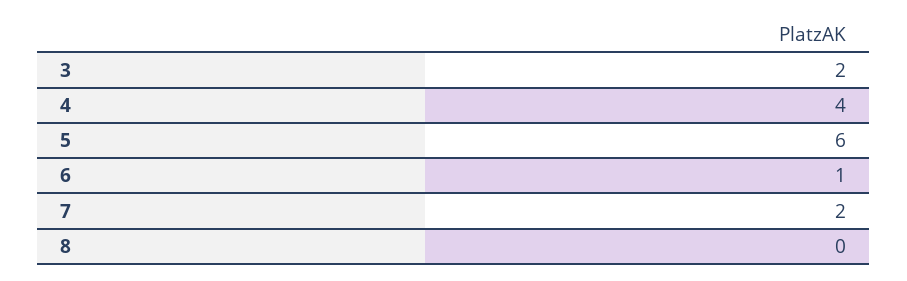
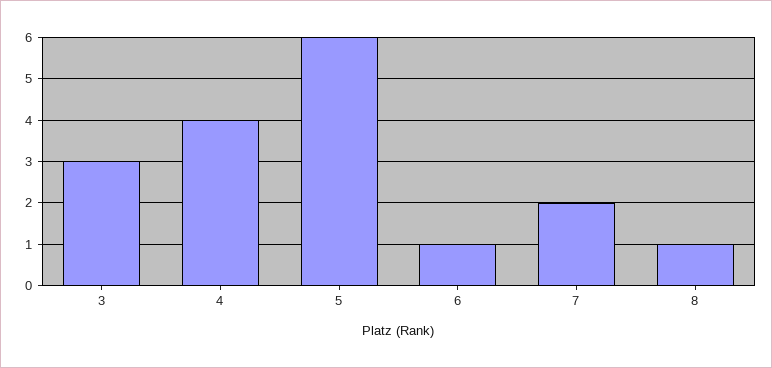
  {
-   "3": 2,
+   "3": 3,
    "4": 4,
    "5": 6,
    "6": 1,
    "7": 2,
-   "8": 0
+   "8": 1
  }

